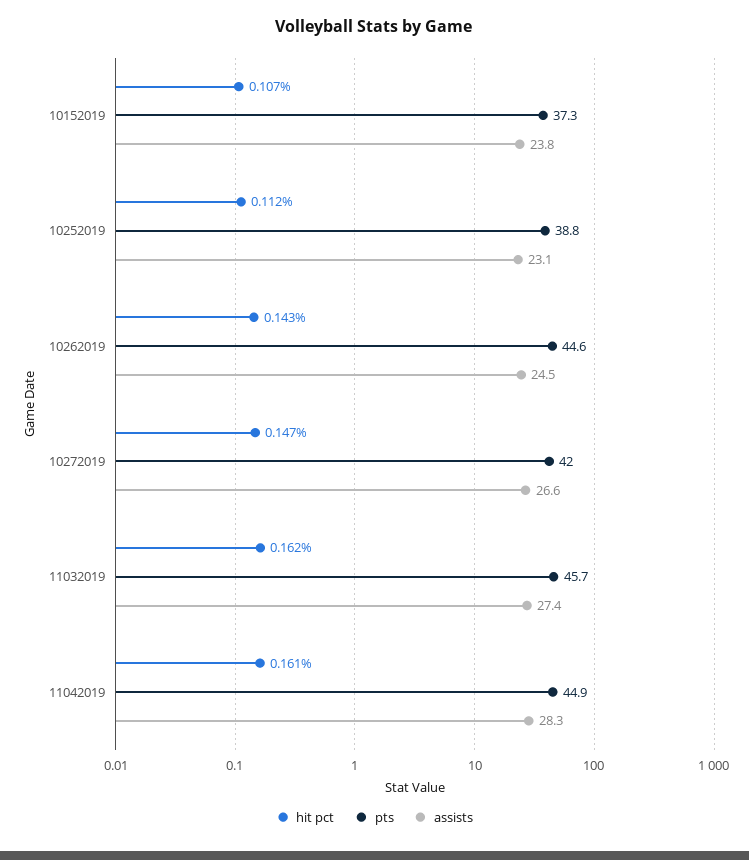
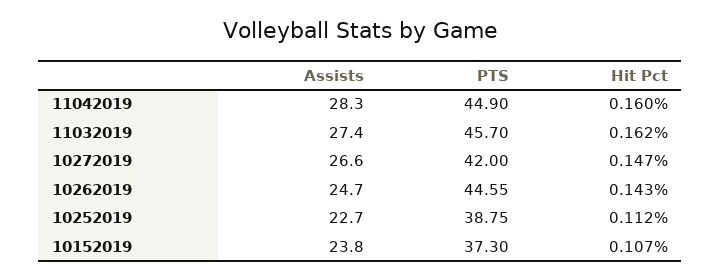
  {
    "hit pct": {
      "10152019": 0.107,
      "10252019": 0.112,
      "10262019": 0.143,
      "10272019": 0.147,
      "11032019": 0.162,
-     "11042019": 0.161
+     "11042019": 0.16
    },
    "pts": {
      "10152019": 37.3,
      "10252019": 38.75,
      "10262019": 44.55,
      "10272019": 42,
      "11032019": 45.7,
      "11042019": 44.9
    },
    "assists": {
      "10152019": 23.8,
-     "10252019": 23.1,
+     "10252019": 22.7,
-     "10262019": 24.5,
+     "10262019": 24.7,
      "10272019": 26.6,
      "11032019": 27.4,
      "11042019": 28.3
    }
  }

